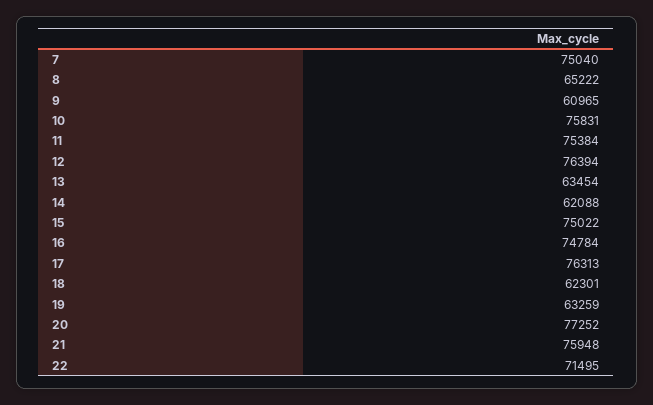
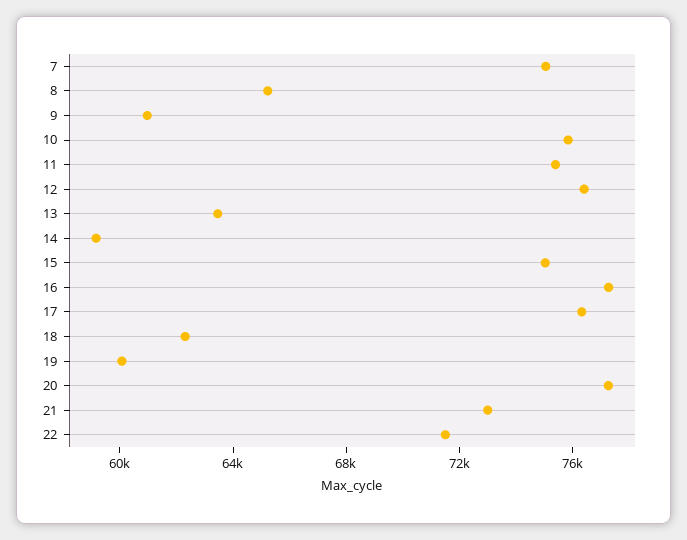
  {
    "7": 75040,
    "8": 65222,
    "9": 60965,
    "10": 75831,
    "11": 75384,
    "12": 76394,
    "13": 63454,
-   "14": 62088,
+   "14": 59000,
    "15": 75022,
-   "16": 74784,
+   "16": 77000,
    "17": 76313,
    "18": 62301,
-   "19": 63259,
+   "19": 60000,
    "20": 77252,
-   "21": 75948,
+   "21": 73000,
    "22": 71495
  }

